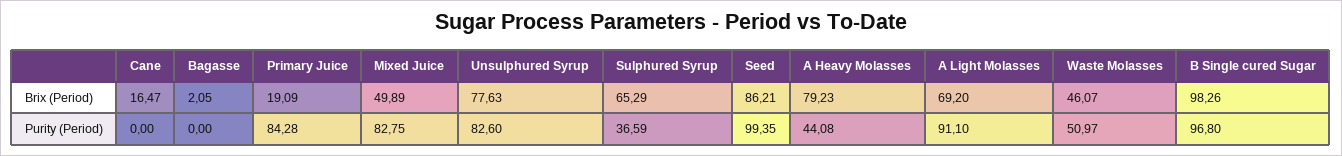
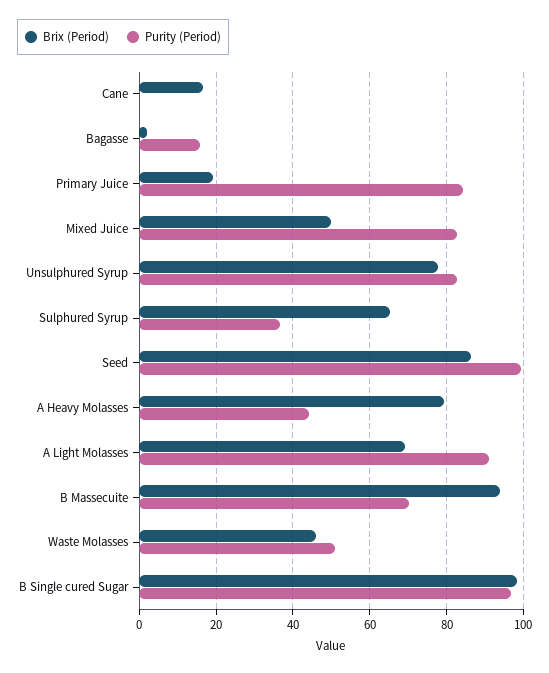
  {
    "Brix (Period)": {
      "Cane": 16.47,
      "Bagasse": 2.05,
      "Primary Juice": 19.09,
      "Mixed Juice": 49.89,
      "Unsulphured Syrup": 77.63,
      "Sulphured Syrup": 65.29,
      "Seed": 86.21,
      "A Heavy Molasses": 79.23,
      "A Light Molasses": 69.2,
      "Waste Molasses": 46.07,
-     "B Single cured Sugar": 98.26
+     "B Single cured Sugar": 98.26,
+     "B Massecuite": 94
    },
    "Purity (Period)": {
      "Cane": 0,
-     "Bagasse": 0,
+     "Bagasse": 16,
      "Primary Juice": 84.28,
      "Mixed Juice": 82.75,
      "Unsulphured Syrup": 82.6,
      "Sulphured Syrup": 36.59,
      "Seed": 99.35,
      "A Heavy Molasses": 44.08,
      "A Light Molasses": 91.1,
      "Waste Molasses": 50.97,
-     "B Single cured Sugar": 96.8
+     "B Single cured Sugar": 96.8,
+     "B Massecuite": 70
    }
  }

